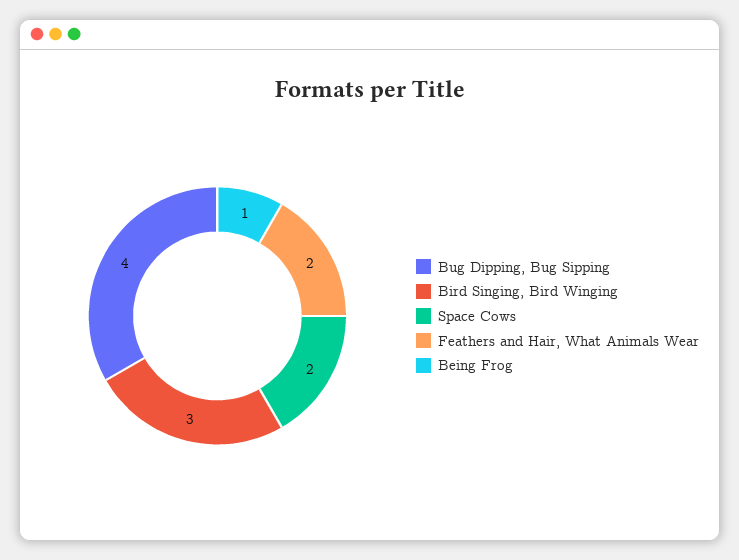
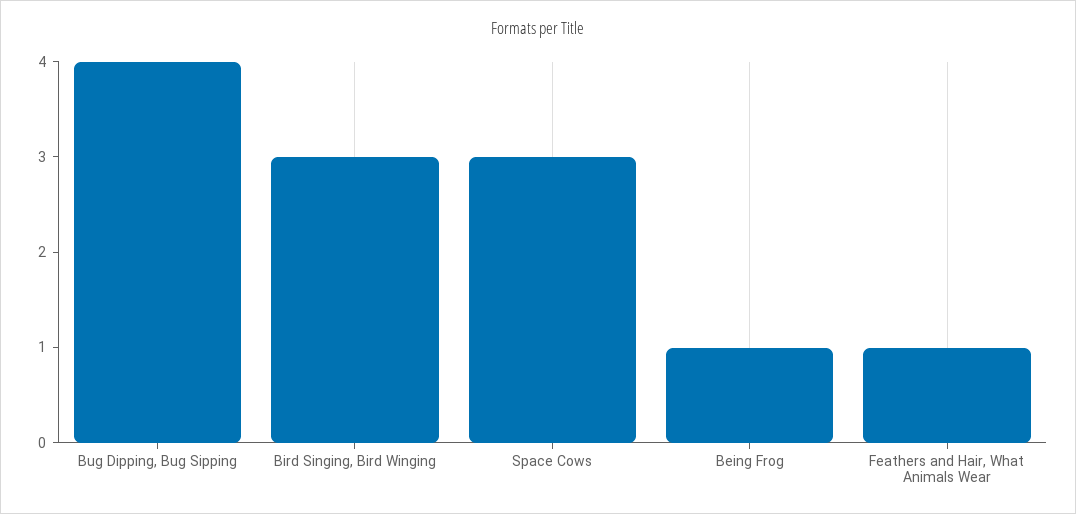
  {
    "Bug Dipping, Bug Sipping": 4,
    "Bird Singing, Bird Winging": 3,
-   "Space Cows": 2,
+   "Space Cows": 3,
-   "Feathers and Hair, What Animals Wear": 2,
+   "Feathers and Hair, What Animals Wear": 1,
    "Being Frog": 1
  }

